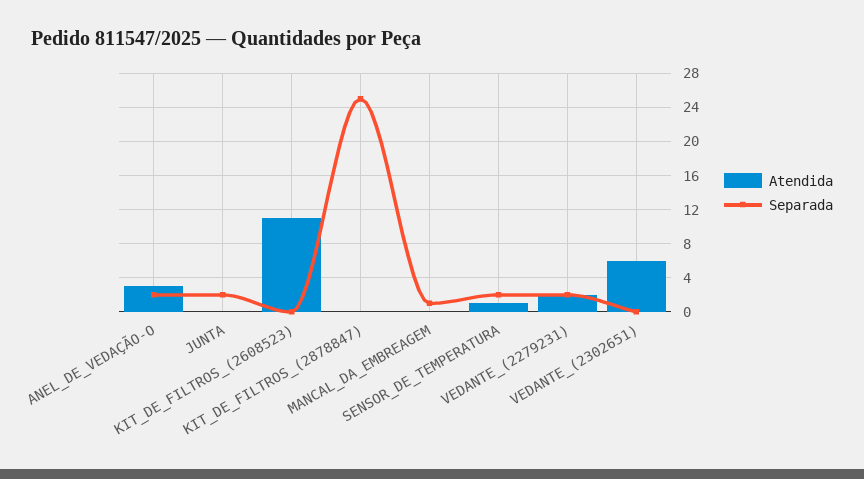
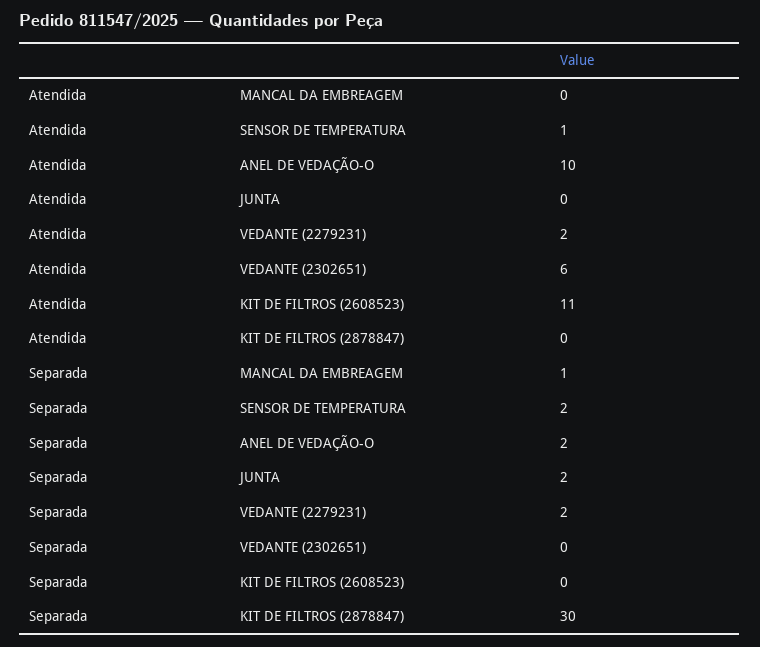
  {
    "Atendida": {
-     "ANEL_DE_VEDAÇÃO-O": 3,
+     "ANEL_DE_VEDAÇÃO-O": 10,
      "JUNTA": 0,
      "KIT_DE_FILTROS_(2608523)": 11,
      "KIT_DE_FILTROS_(2878847)": 0,
      "MANCAL_DA_EMBREAGEM": 0,
      "SENSOR_DE_TEMPERATURA": 1,
      "VEDANTE_(2279231)": 2,
      "VEDANTE_(2302651)": 6
    },
    "Separada": {
      "ANEL_DE_VEDAÇÃO-O": 2,
      "JUNTA": 2,
      "KIT_DE_FILTROS_(2608523)": 0,
-     "KIT_DE_FILTROS_(2878847)": 25,
+     "KIT_DE_FILTROS_(2878847)": 30,
      "MANCAL_DA_EMBREAGEM": 1,
      "SENSOR_DE_TEMPERATURA": 2,
      "VEDANTE_(2279231)": 2,
      "VEDANTE_(2302651)": 0
    }
  }

